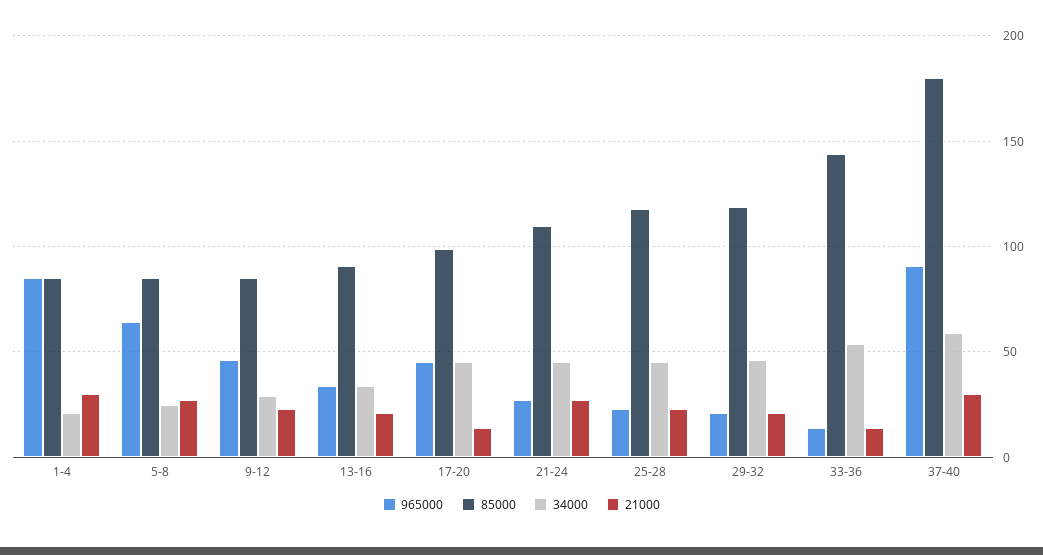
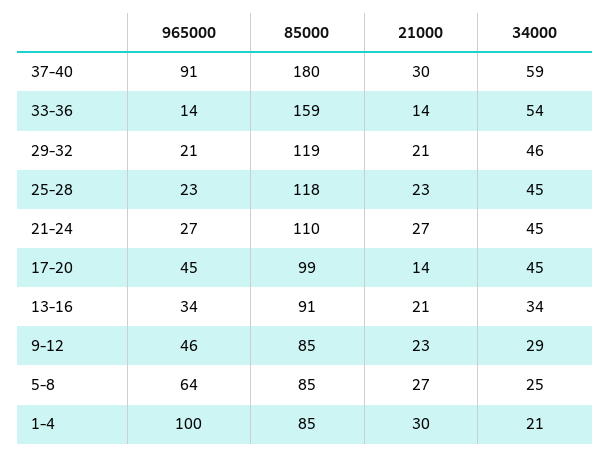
  {
    "965000": {
-     "1-4": 85,
+     "1-4": 100,
      "5-8": 64,
      "9-12": 46,
      "13-16": 34,
      "17-20": 45,
      "21-24": 27,
      "25-28": 23,
      "29-32": 21,
      "33-36": 14,
      "37-40": 91
    },
    "85000": {
      "1-4": 85,
      "5-8": 85,
      "9-12": 85,
      "13-16": 91,
      "17-20": 99,
      "21-24": 110,
      "25-28": 118,
      "29-32": 119,
-     "33-36": 145,
+     "33-36": 159,
      "37-40": 180
    },
    "34000": {
      "1-4": 21,
      "5-8": 25,
      "9-12": 29,
      "13-16": 34,
      "17-20": 45,
      "21-24": 45,
      "25-28": 45,
      "29-32": 46,
      "33-36": 54,
      "37-40": 59
    },
    "21000": {
      "1-4": 30,
      "5-8": 27,
      "9-12": 23,
      "13-16": 21,
      "17-20": 14,
      "21-24": 27,
      "25-28": 23,
      "29-32": 21,
      "33-36": 14,
      "37-40": 30
    }
  }

